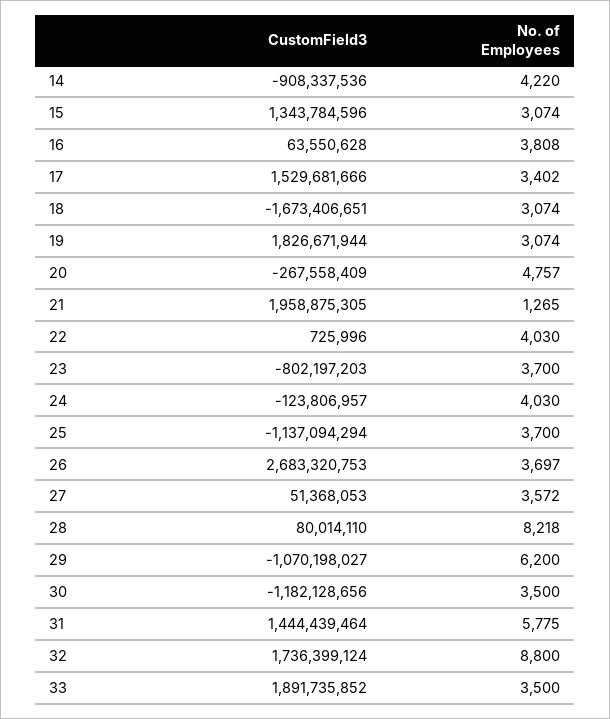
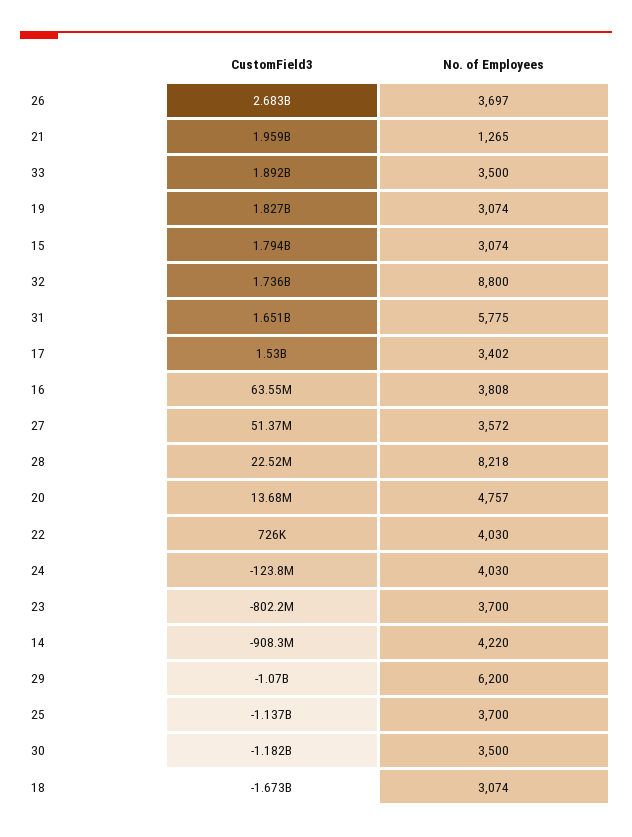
  {
    "CustomField3": {
      "14": -908337536,
-     "15": 1343784596,
+     "15": 1794000000,
      "16": 63550628,
      "17": 1529681666,
      "18": -1673406651,
      "19": 1826671944,
-     "20": -267558409,
+     "20": 13680000,
      "21": 1958875305,
      "22": 725996,
      "23": -802197203,
      "24": -123806957,
      "25": -1137094294,
      "26": 2683320753,
      "27": 51368053,
-     "28": 80014110,
+     "28": 22520000,
      "29": -1070198027,
      "30": -1182128656,
-     "31": 1444439464,
+     "31": 1651000000,
      "32": 1736399124,
      "33": 1891735852
    },
    "No. of Employees": {
      "14": 4220,
      "15": 3074,
      "16": 3808,
      "17": 3402,
      "18": 3074,
      "19": 3074,
      "20": 4757,
      "21": 1265,
      "22": 4030,
      "23": 3700,
      "24": 4030,
      "25": 3700,
      "26": 3697,
      "27": 3572,
      "28": 8218,
      "29": 6200,
      "30": 3500,
      "31": 5775,
      "32": 8800,
      "33": 3500
    }
  }

